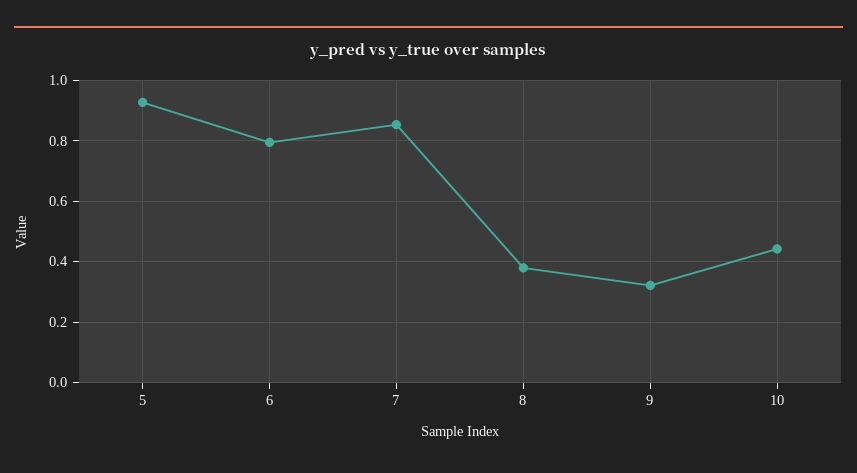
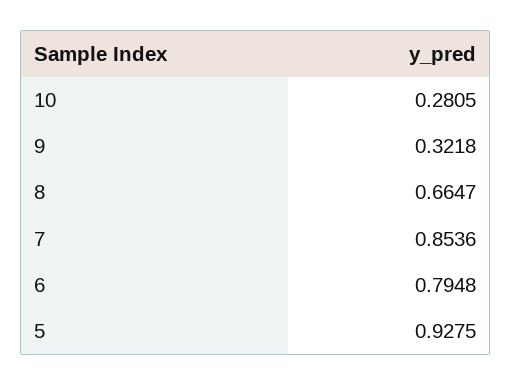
  {
    "5": 0.9275,
    "6": 0.7948,
    "7": 0.8536,
-   "8": 0.38,
+   "8": 0.6647,
    "9": 0.3218,
-   "10": 0.44
+   "10": 0.2805
  }

